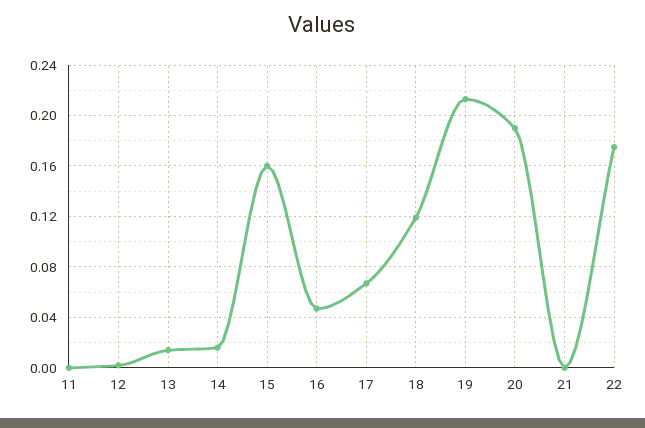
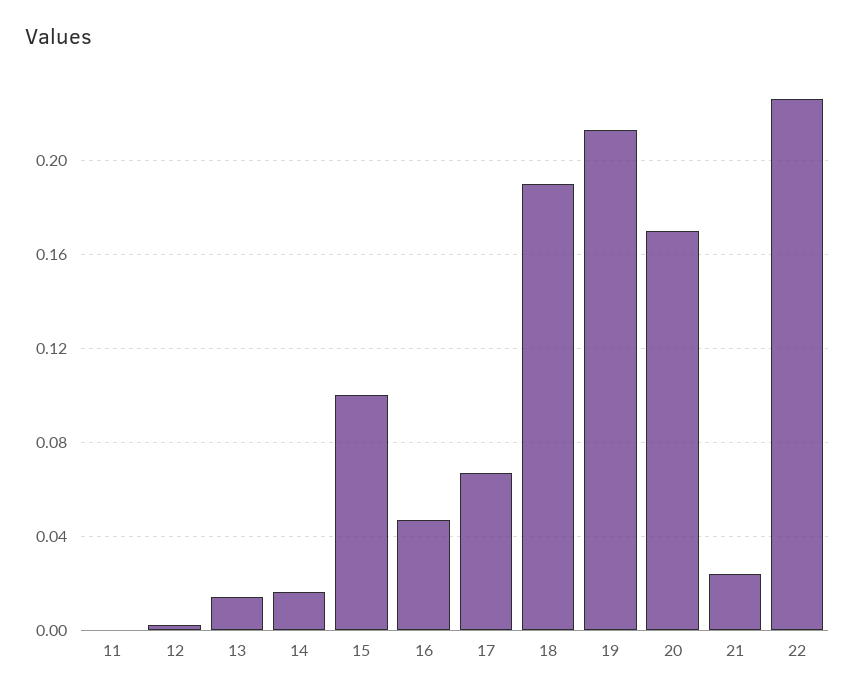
  {
    "11": 0,
    "12": 0,
    "13": 0.015,
    "14": 0.015,
-   "15": 0.16,
+   "15": 0.1,
    "16": 0.045,
    "17": 0.065,
-   "18": 0.12,
+   "18": 0.19,
    "19": 0.215,
-   "20": 0.19,
+   "20": 0.17,
-   "21": 0,
+   "21": 0.025,
-   "22": 0.175
+   "22": 0.225
  }

